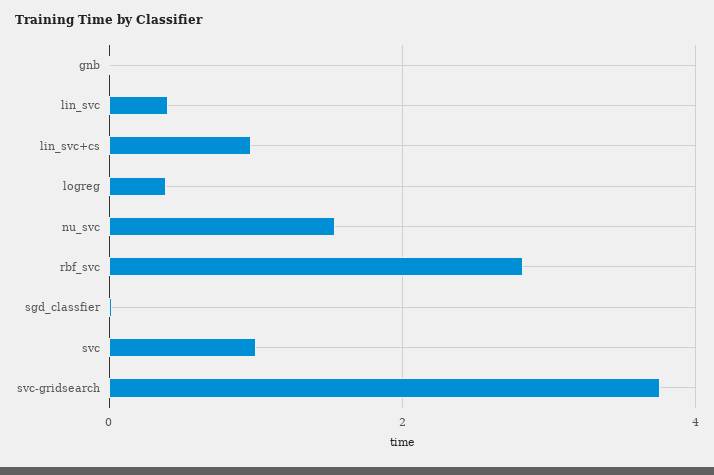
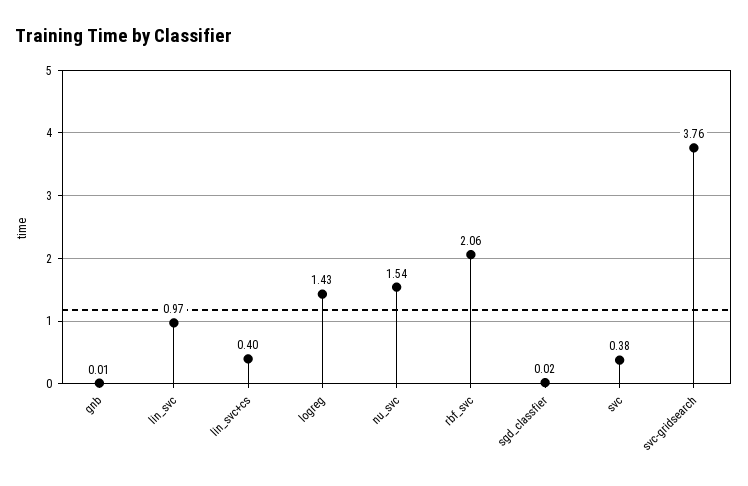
  {
    "gnb": 0.01,
-   "lin_svc": 0.4,
+   "lin_svc": 0.97,
-   "lin_svc+cs": 1,
+   "lin_svc+cs": 0.4,
-   "logreg": 0.4,
+   "logreg": 1.43,
    "nu_svc": 1.54,
-   "rbf_svc": 2.8,
+   "rbf_svc": 2.06,
    "sgd_classfier": 0.02,
-   "svc": 1,
+   "svc": 0.38,
    "svc-gridsearch": 3.76
  }

